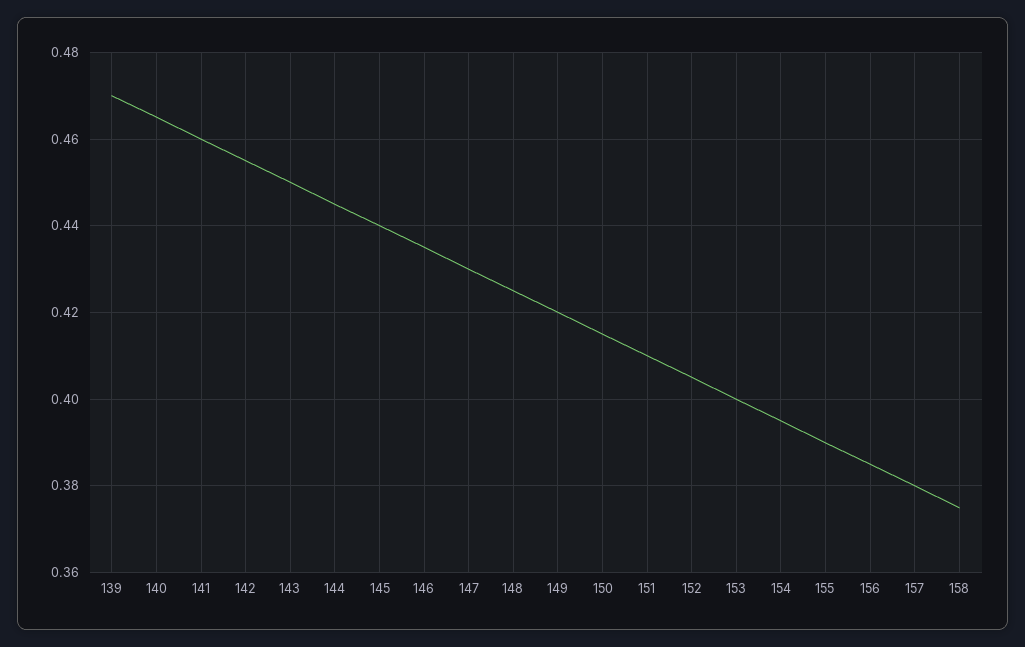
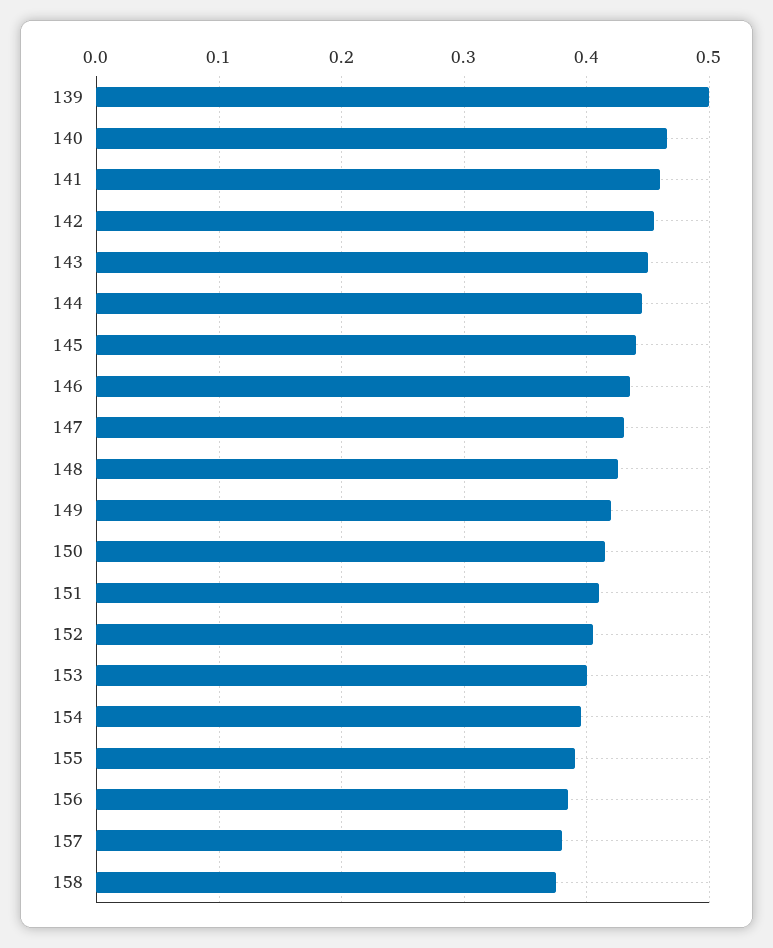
  {
-   "139": 0.47,
+   "139": 0.5,
    "140": 0.465,
    "141": 0.46,
    "142": 0.455,
    "143": 0.45,
    "144": 0.445,
    "145": 0.44,
    "146": 0.435,
    "147": 0.43,
    "148": 0.425,
    "149": 0.42,
    "150": 0.415,
    "151": 0.41,
    "152": 0.405,
    "153": 0.4,
    "154": 0.395,
    "155": 0.39,
    "156": 0.385,
    "157": 0.38,
    "158": 0.375
  }

